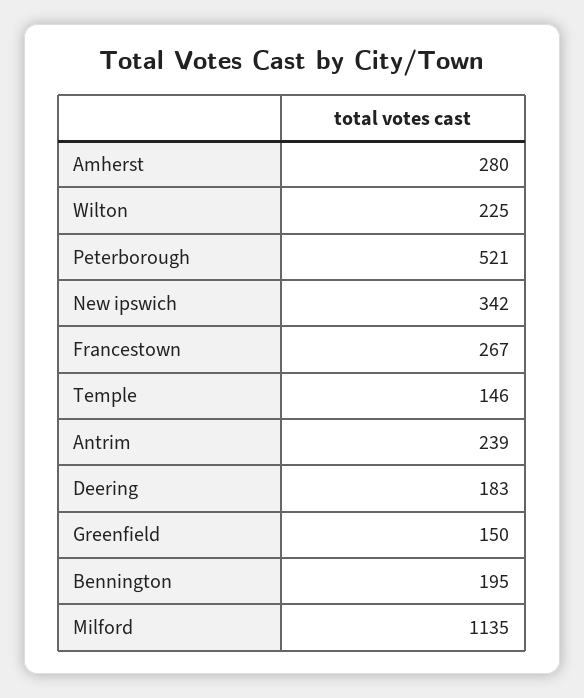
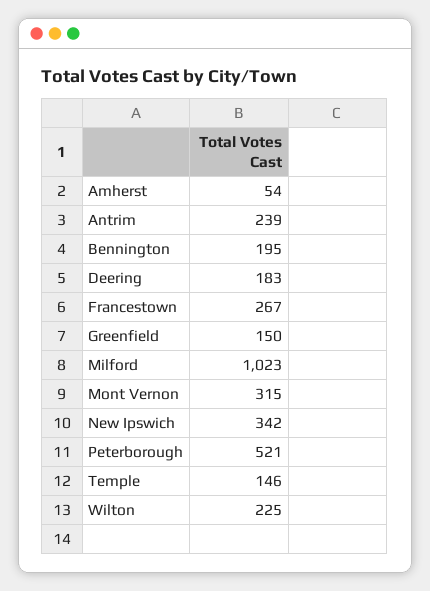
  {
-   "Amherst": 280,
+   "Amherst": 54,
    "Wilton": 225,
    "Peterborough": 521,
    "New ipswich": 342,
    "Francestown": 267,
    "Temple": 146,
    "Antrim": 239,
    "Deering": 183,
    "Greenfield": 150,
    "Bennington": 195,
-   "Milford": 1135
+   "Milford": 1023,
+   "Mont Vernon": 315
  }

